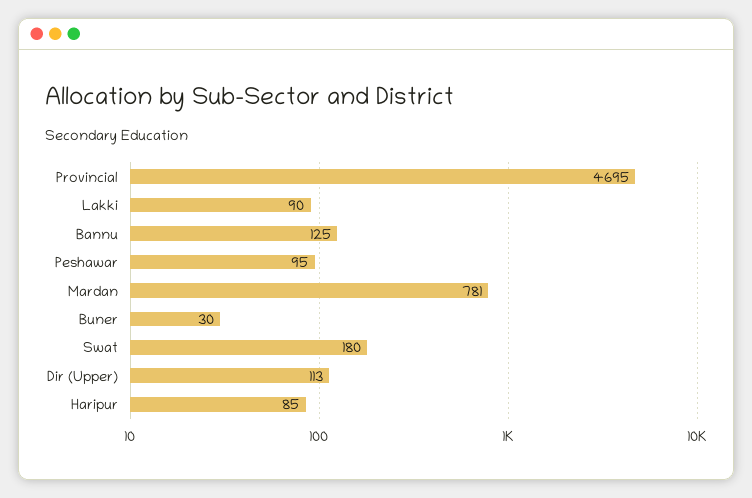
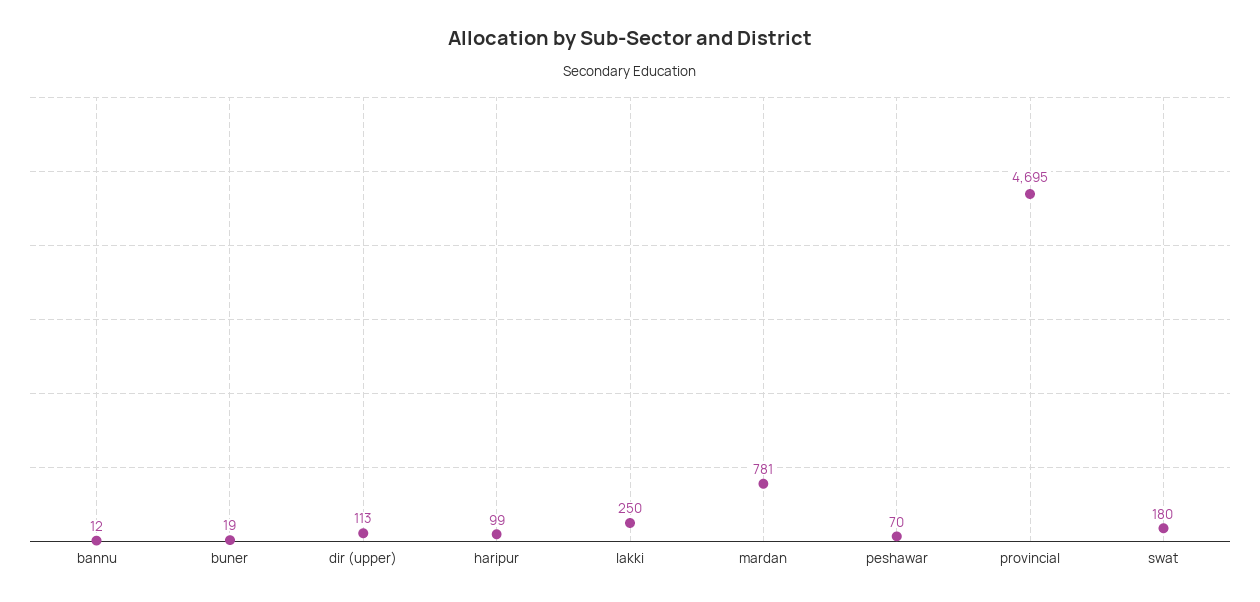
  {
    "Provincial": 4695,
-   "Lakki": 90,
+   "Lakki": 250,
-   "Bannu": 125,
+   "Bannu": 12,
-   "Peshawar": 95,
+   "Peshawar": 70,
    "Mardan": 781,
-   "Buner": 30,
+   "Buner": 19,
    "Swat": 180,
    "Dir (Upper)": 113,
-   "Haripur": 85
+   "Haripur": 99
  }

